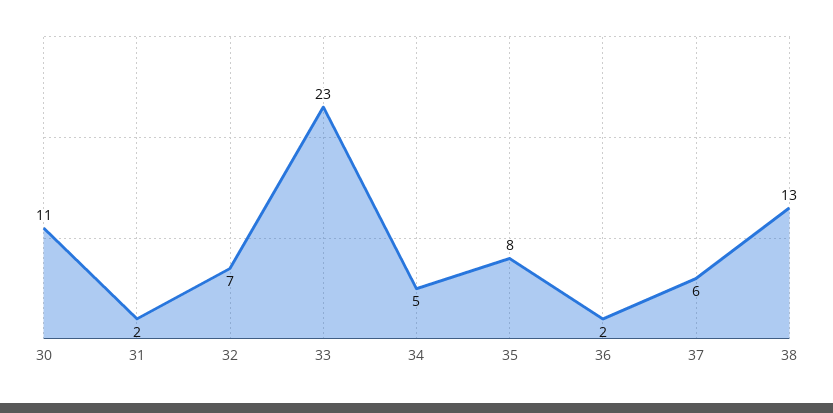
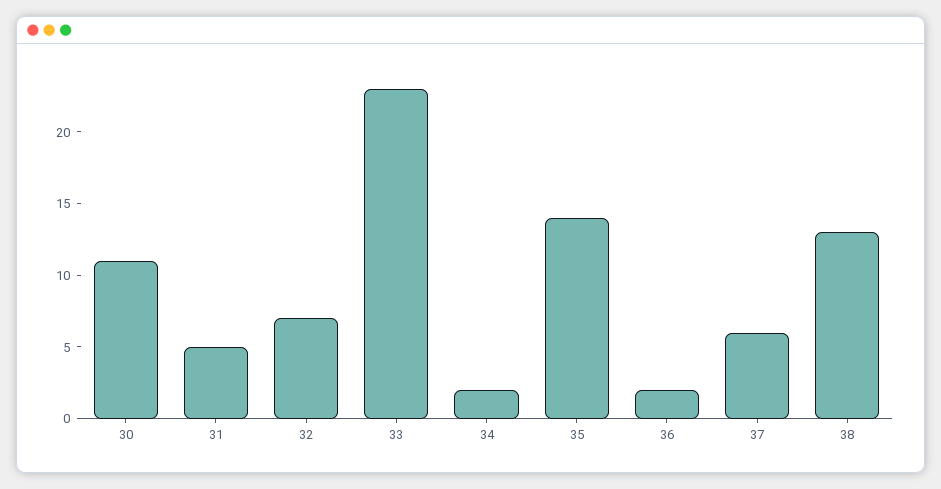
  {
    "30": 11,
-   "31": 2,
+   "31": 5,
    "32": 7,
    "33": 23,
-   "34": 5,
+   "34": 2,
-   "35": 8,
+   "35": 14,
    "36": 2,
    "37": 6,
    "38": 13
  }

